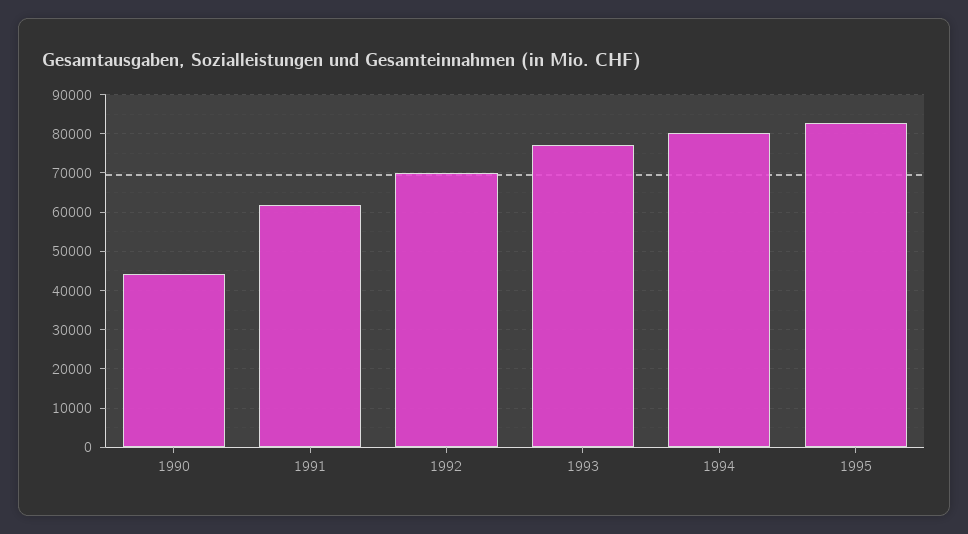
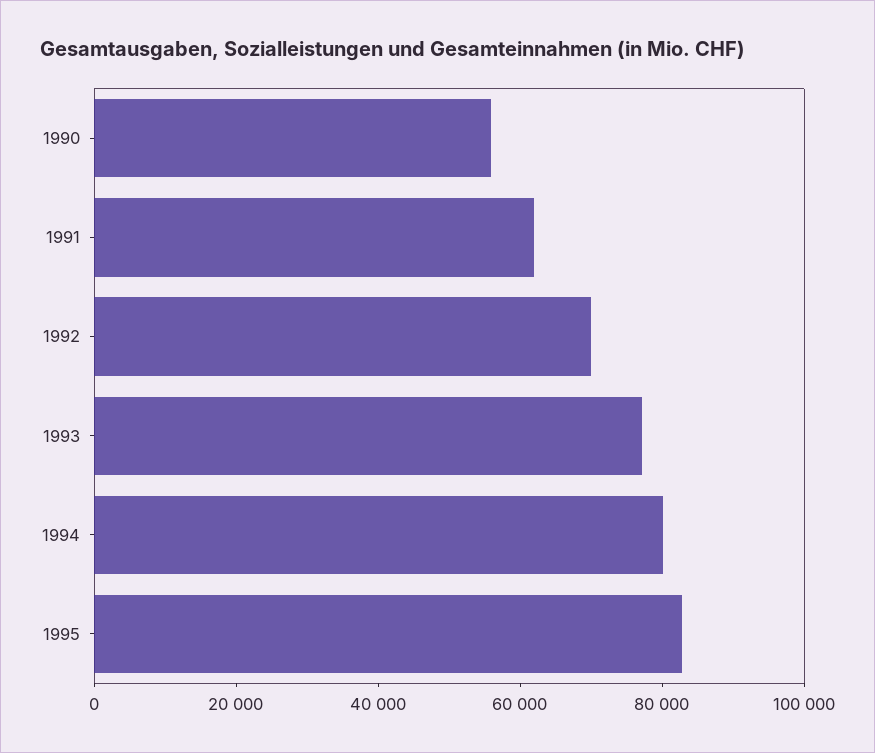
  {
-   "1990": 44000,
+   "1990": 55000,
    "1991": 62000,
    "1992": 70000,
    "1993": 78000,
    "1994": 80000,
    "1995": 82000
  }

